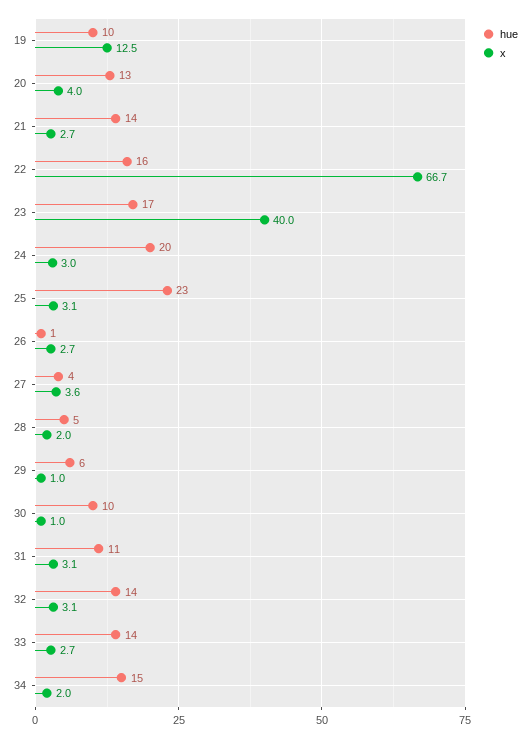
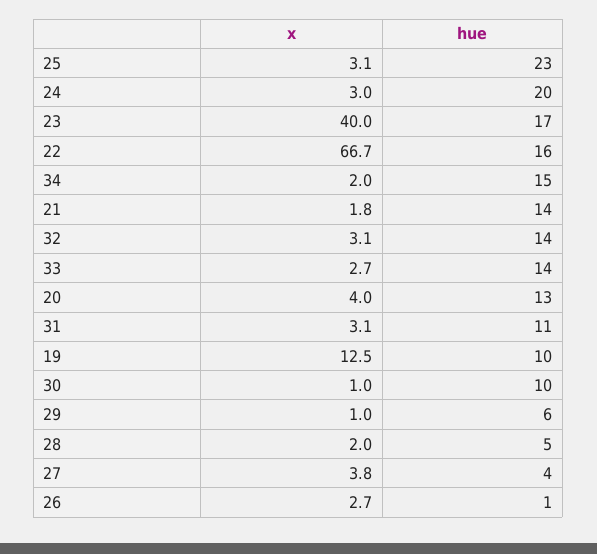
  {
    "hue": {
      "19": 10,
      "20": 13,
      "21": 14,
      "22": 16,
      "23": 17,
      "24": 20,
      "25": 23,
      "26": 1,
      "27": 4,
      "28": 5,
      "29": 6,
      "30": 10,
      "31": 11,
      "32": 14,
      "33": 14,
      "34": 15
    },
    "x": {
      "19": 12.5,
      "20": 4,
-     "21": 2.7,
+     "21": 1.8,
      "22": 66.7,
      "23": 40,
      "24": 3,
      "25": 3.1,
      "26": 2.7,
-     "27": 3.6,
+     "27": 3.8,
      "28": 2,
      "29": 1,
      "30": 1,
      "31": 3.1,
      "32": 3.1,
      "33": 2.7,
      "34": 2
    }
  }

